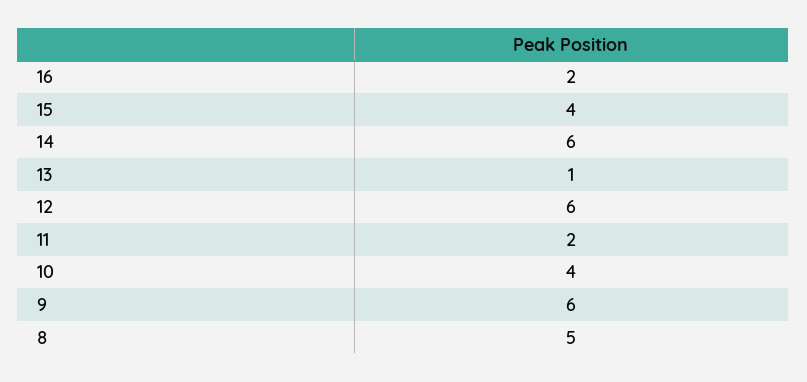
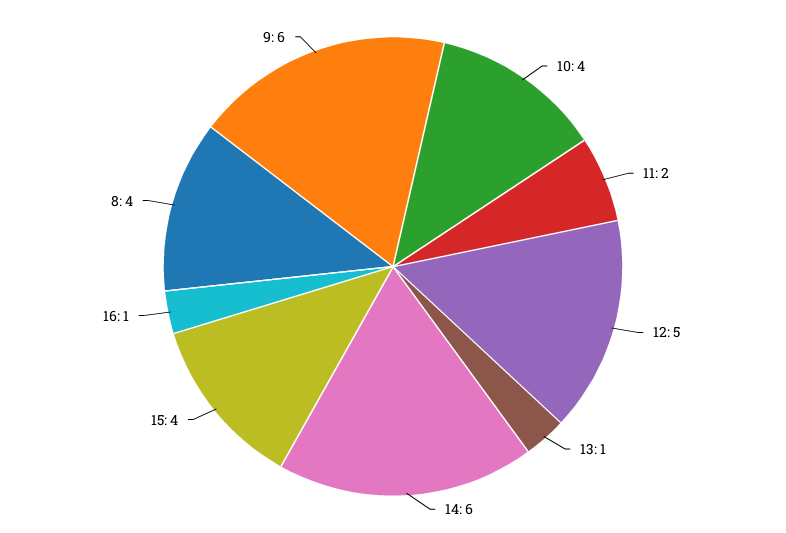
  {
-   "16": 2,
+   "16": 1,
    "15": 4,
    "14": 6,
    "13": 1,
-   "12": 6,
+   "12": 5,
    "11": 2,
    "10": 4,
    "9": 6,
-   "8": 5
+   "8": 4
  }

